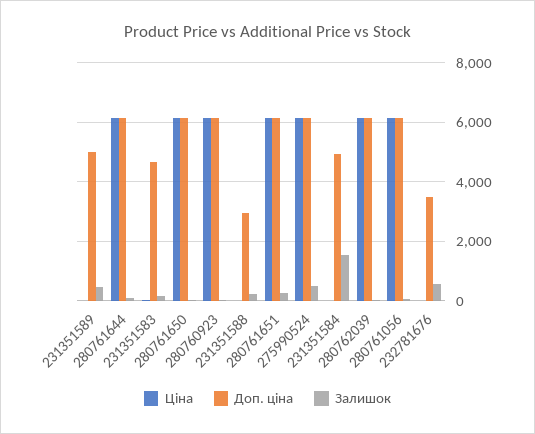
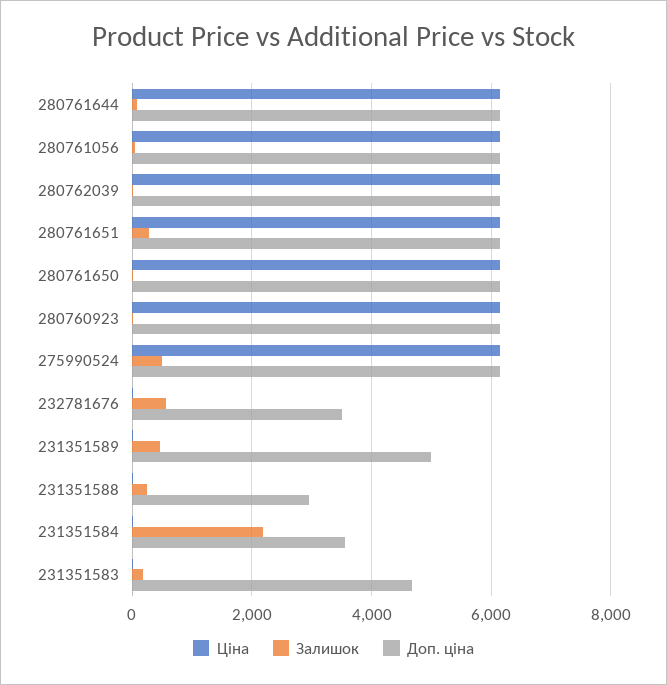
  {
    "Ціна": {
      "231351589": 0,
      "280761644": 6200,
      "231351583": 0,
      "280761650": 6200,
      "280760923": 6200,
      "231351588": 0,
      "280761651": 6200,
      "275990524": 6200,
      "231351584": 0,
      "280762039": 6200,
      "280761056": 6200,
      "232781676": 0
    },
    "Доп. ціна": {
      "231351589": 5000,
      "280761644": 6200,
      "231351583": 4600,
      "280761650": 6200,
      "280760923": 6200,
      "231351588": 3000,
      "280761651": 6200,
      "275990524": 6200,
-     "231351584": 5000,
+     "231351584": 3600,
      "280762039": 6200,
      "280761056": 6200,
      "232781676": 3600
    },
    "Залишок": {
      "231351589": 400,
      "280761644": 0,
      "231351583": 200,
      "280761650": 0,
      "280760923": 0,
      "231351588": 200,
      "280761651": 200,
      "275990524": 600,
-     "231351584": 1500,
+     "231351584": 2200,
      "280762039": 0,
      "280761056": 0,
      "232781676": 600
    }
  }

